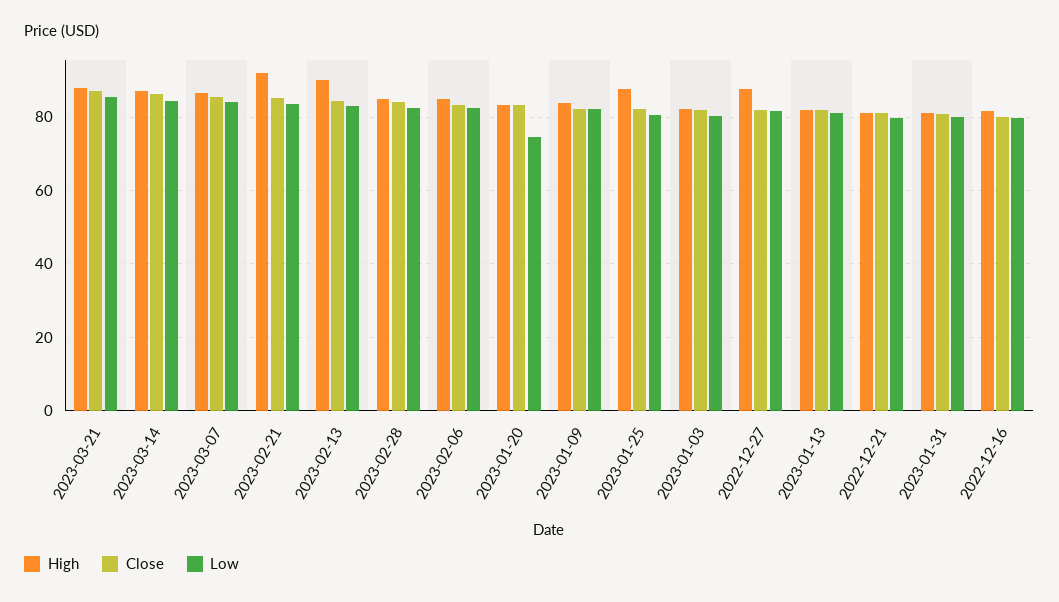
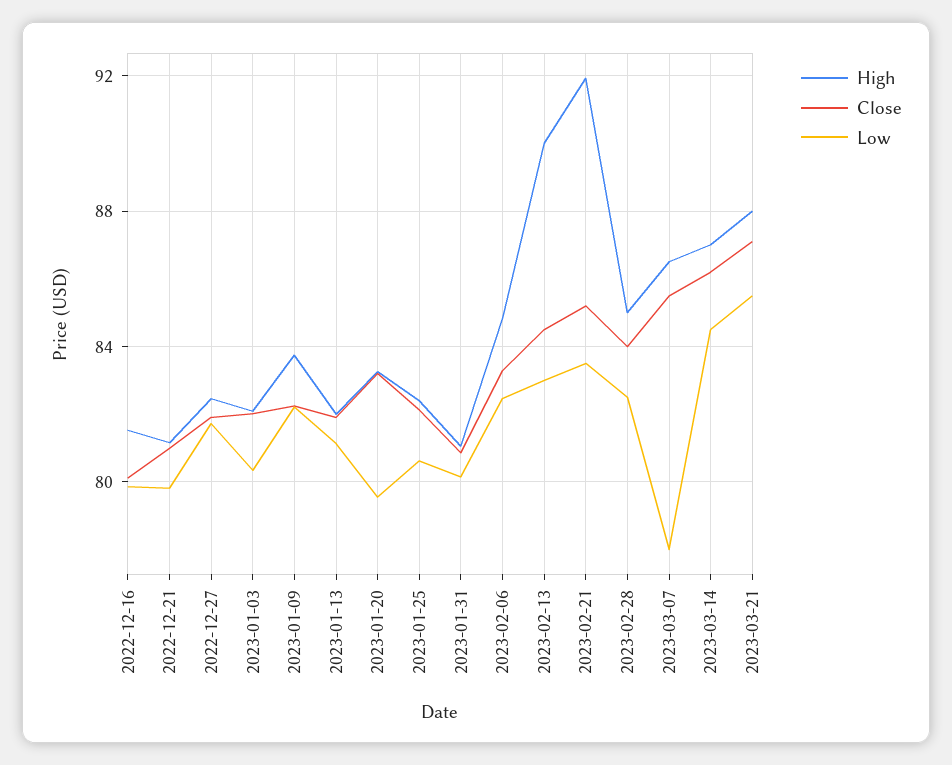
  {
    "High": {
      "2023-03-21": 88,
      "2023-03-14": 87,
      "2023-03-07": 86.5,
      "2023-02-21": 92,
      "2023-02-13": 90,
      "2023-02-28": 85,
      "2023-02-06": 85,
      "2023-01-20": 83.5,
      "2023-01-09": 83.5,
-     "2023-01-25": 88,
+     "2023-01-25": 82.5,
      "2023-01-03": 82,
-     "2022-12-27": 88,
+     "2022-12-27": 82.5,
      "2023-01-13": 82,
      "2022-12-21": 81,
      "2023-01-31": 81,
      "2022-12-16": 81.5
    },
    "Close": {
      "2023-03-21": 87,
      "2023-03-14": 86,
      "2023-03-07": 85.5,
      "2023-02-21": 85,
      "2023-02-13": 84.5,
      "2023-02-28": 84,
      "2023-02-06": 83.5,
      "2023-01-20": 83,
      "2023-01-09": 82.5,
      "2023-01-25": 82,
      "2023-01-03": 82,
      "2022-12-27": 82,
      "2023-01-13": 82,
      "2022-12-21": 81,
      "2023-01-31": 81,
      "2022-12-16": 80
    },
    "Low": {
      "2023-03-21": 85.5,
      "2023-03-14": 84.5,
-     "2023-03-07": 84,
+     "2023-03-07": 78,
      "2023-02-21": 83.5,
      "2023-02-13": 83,
      "2023-02-28": 82.5,
      "2023-02-06": 82.5,
-     "2023-01-20": 74,
+     "2023-01-20": 79.5,
      "2023-01-09": 82,
      "2023-01-25": 80.5,
      "2023-01-03": 80.5,
      "2022-12-27": 81.5,
      "2023-01-13": 81,
      "2022-12-21": 80,
      "2023-01-31": 80,
      "2022-12-16": 80
    }
  }

